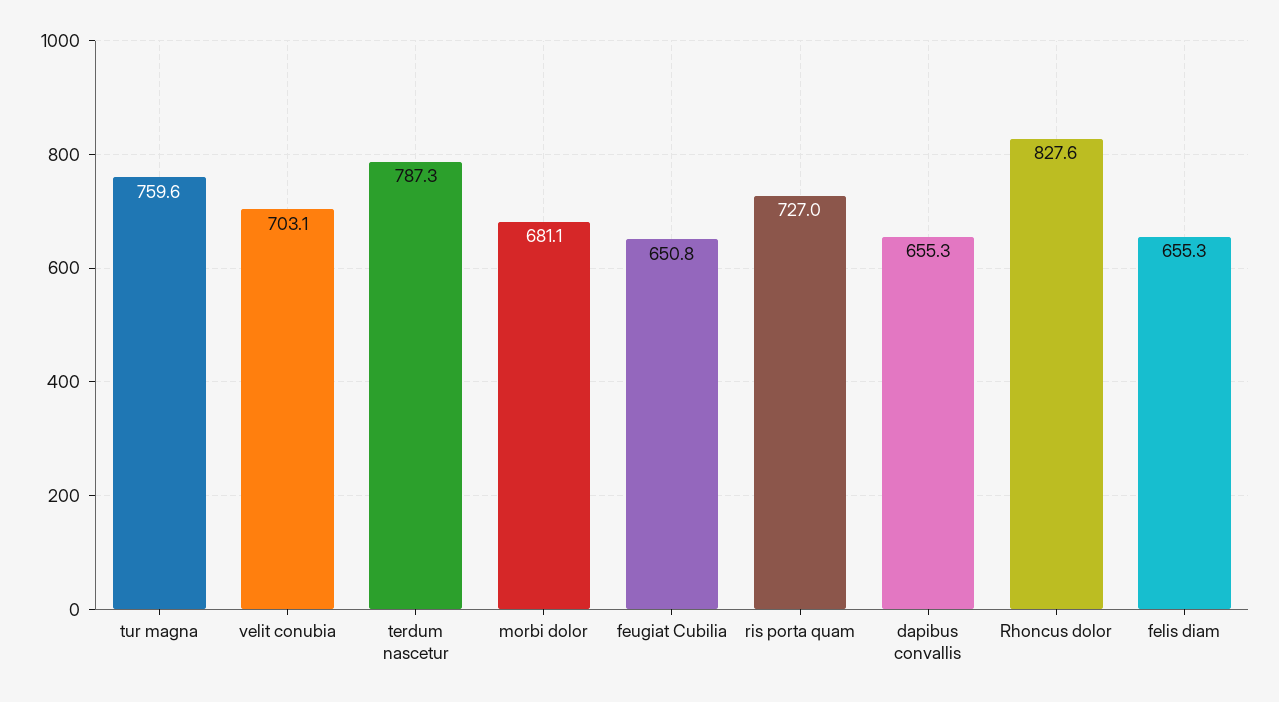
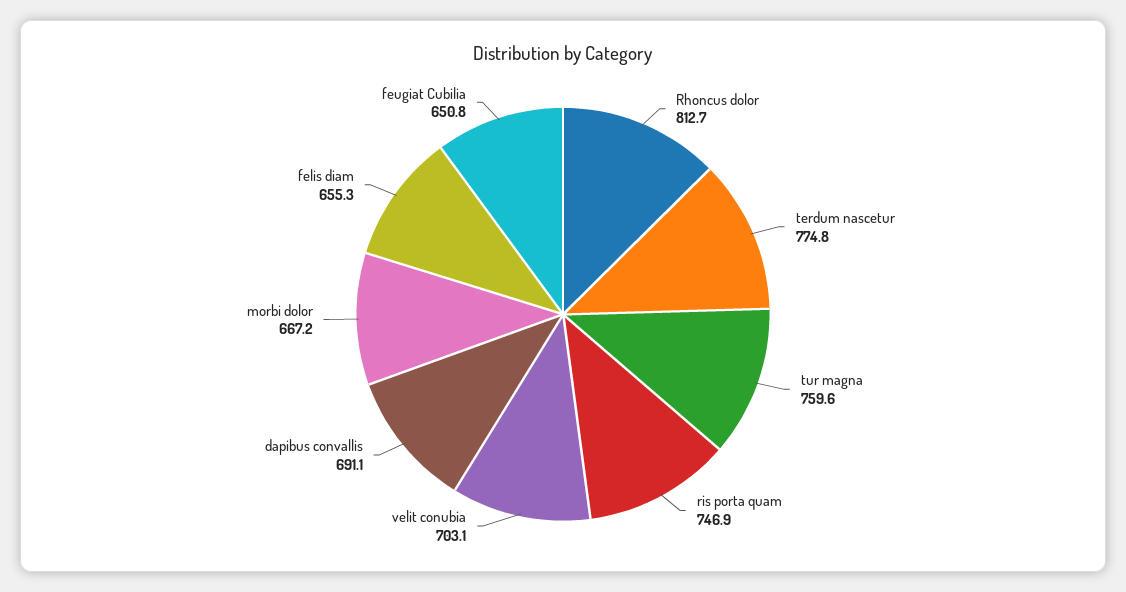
  {
    "tur magna": 759.6,
    "velit conubia": 703.1,
-   "terdum nascetur": 787.3,
+   "terdum nascetur": 774.8,
-   "morbi dolor": 681.1,
+   "morbi dolor": 667.2,
    "feugiat Cubilia": 650.8,
-   "ris porta quam": 727,
+   "ris porta quam": 746.9,
-   "dapibus convallis": 655.3,
+   "dapibus convallis": 691.1,
-   "Rhoncus dolor": 827.6,
+   "Rhoncus dolor": 812.7,
    "felis diam": 655.3
  }

